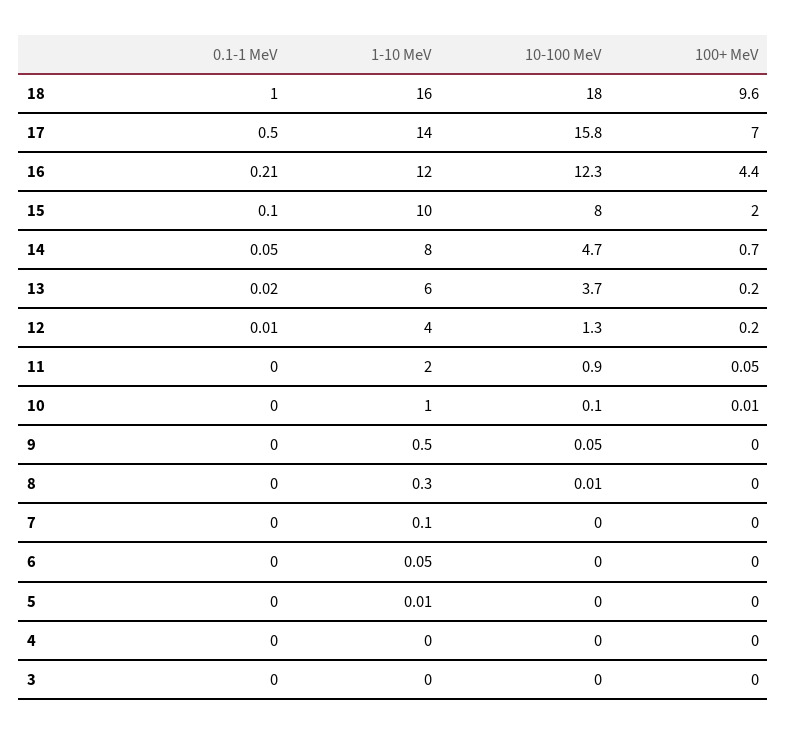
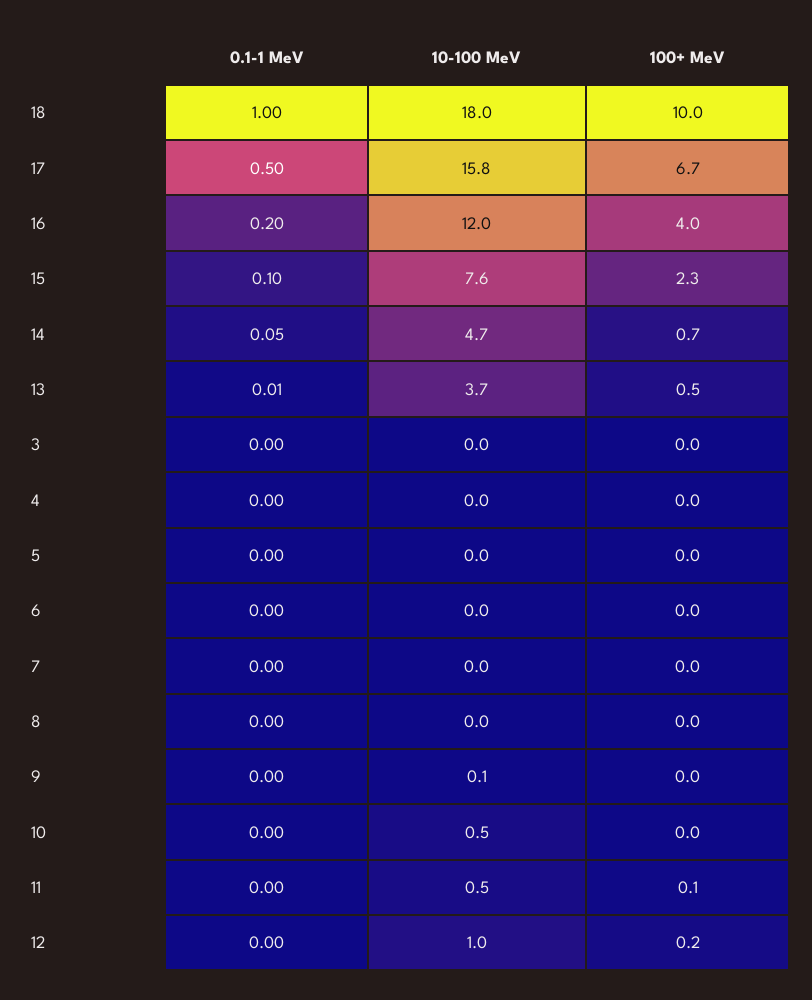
  {
    "0.1-1 MeV": {
      "18": 1,
      "17": 0.5,
-     "16": 0.21,
+     "16": 0.2,
      "15": 0.1,
      "14": 0.05,
-     "13": 0.02,
+     "13": 0.01,
-     "12": 0.01,
+     "12": 0,
      "11": 0,
      "10": 0,
      "9": 0,
      "8": 0,
      "7": 0,
      "6": 0,
      "5": 0,
      "4": 0,
      "3": 0
    },
-   "1-10 MeV": {
-     "18": 16,
-     "17": 14,
-     "16": 12,
-     "15": 10,
-     "14": 8,
-     "13": 6,
-     "12": 4,
-     "11": 2,
-     "10": 1,
-     "9": 0.5,
-     "8": 0.3,
-     "7": 0.1,
-     "6": 0.05,
-     "5": 0.01,
-     "4": 0,
-     "3": 0
-   },
    "10-100 MeV": {
      "18": 18,
      "17": 15.8,
-     "16": 12.3,
+     "16": 12,
-     "15": 8,
+     "15": 7.6,
      "14": 4.7,
      "13": 3.7,
-     "12": 1.3,
+     "12": 1,
-     "11": 0.9,
+     "11": 0.5,
-     "10": 0.1,
+     "10": 0.5,
      "9": 0.05,
      "8": 0.01,
      "7": 0,
      "6": 0,
      "5": 0,
      "4": 0,
      "3": 0
    },
    "100+ MeV": {
-     "18": 9.6,
+     "18": 10,
-     "17": 7,
+     "17": 6.7,
-     "16": 4.4,
+     "16": 4,
-     "15": 2,
+     "15": 2.3,
      "14": 0.7,
-     "13": 0.2,
+     "13": 0.5,
      "12": 0.2,
      "11": 0.05,
      "10": 0.01,
      "9": 0,
      "8": 0,
      "7": 0,
      "6": 0,
      "5": 0,
      "4": 0,
      "3": 0
    }
  }

